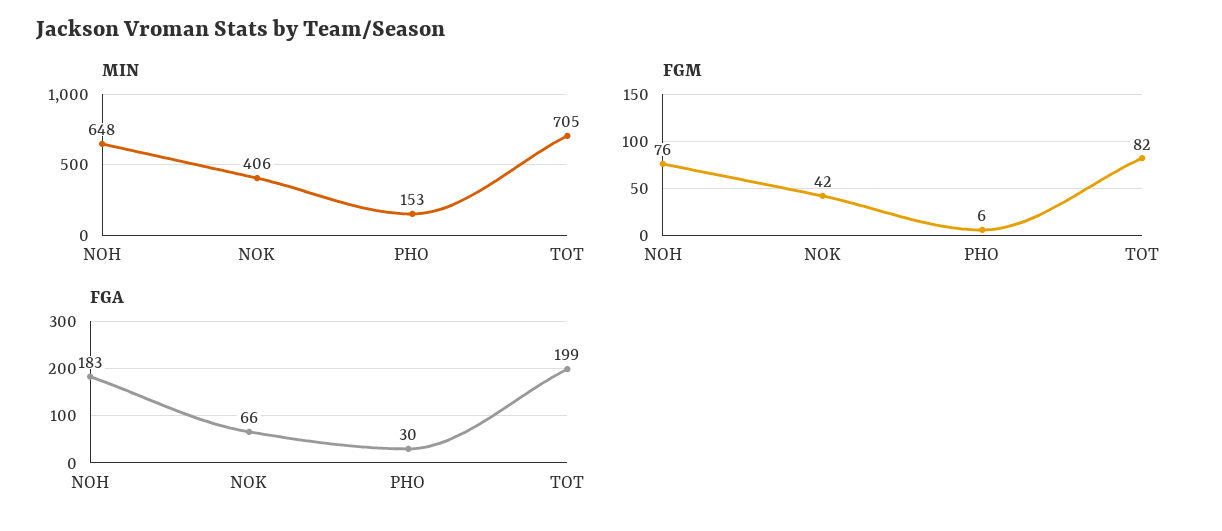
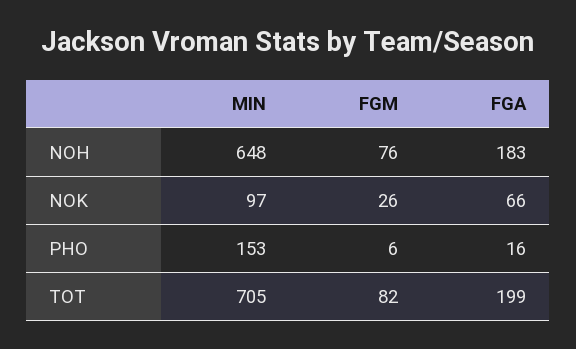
  {
    "MIN": {
      "NOH": 648,
-     "NOK": 406,
+     "NOK": 97,
      "PHO": 153,
      "TOT": 705
    },
    "FGM": {
      "NOH": 76,
-     "NOK": 42,
+     "NOK": 26,
      "PHO": 6,
      "TOT": 82
    },
    "FGA": {
      "NOH": 183,
      "NOK": 66,
-     "PHO": 30,
+     "PHO": 16,
      "TOT": 199
    }
  }

